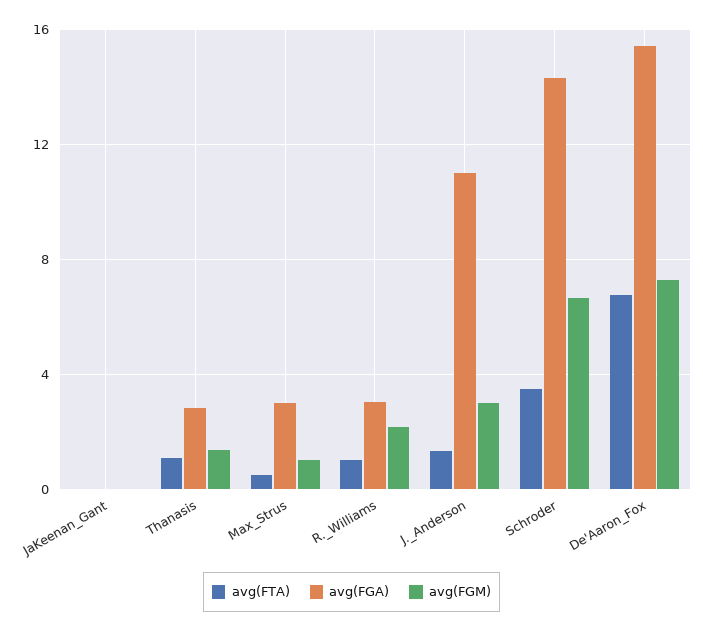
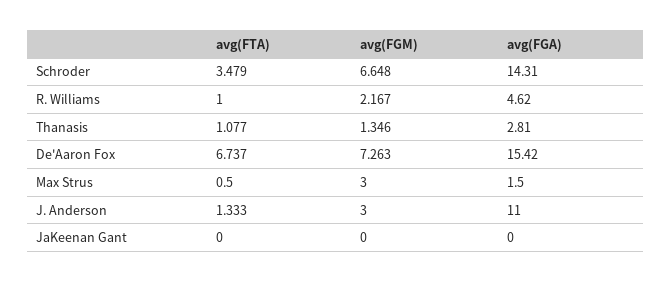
  {
    "avg(FTA)": {
      "JaKeenan_Gant": 0,
      "Thanasis": 1.077,
      "Max_Strus": 0.5,
      "R._Williams": 1,
      "J._Anderson": 1.333,
      "Schroder": 3.479,
      "De'Aaron_Fox": 6.737
    },
    "avg(FGA)": {
      "JaKeenan_Gant": 0,
      "Thanasis": 2.81,
-     "Max_Strus": 3,
+     "Max_Strus": 1.5,
-     "R._Williams": 3,
+     "R._Williams": 4.62,
      "J._Anderson": 11,
      "Schroder": 14.31,
      "De'Aaron_Fox": 15.42
    },
    "avg(FGM)": {
      "JaKeenan_Gant": 0,
      "Thanasis": 1.346,
-     "Max_Strus": 1,
+     "Max_Strus": 3,
      "R._Williams": 2.167,
      "J._Anderson": 3,
      "Schroder": 6.648,
      "De'Aaron_Fox": 7.263
    }
  }

